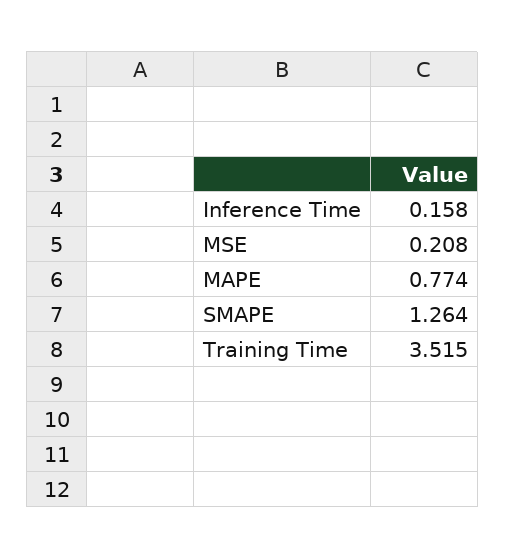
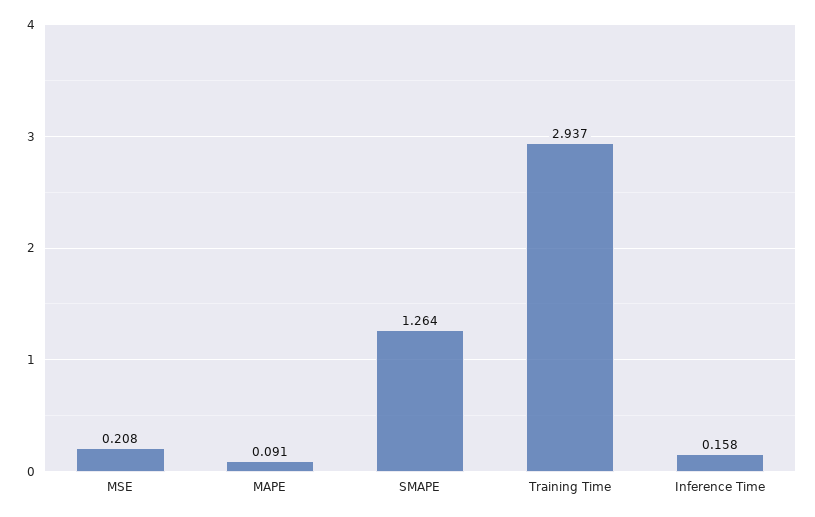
  {
    "Inference Time": 0.158,
    "MSE": 0.208,
-   "MAPE": 0.774,
+   "MAPE": 0.091,
    "SMAPE": 1.264,
-   "Training Time": 3.515
+   "Training Time": 2.937
  }

